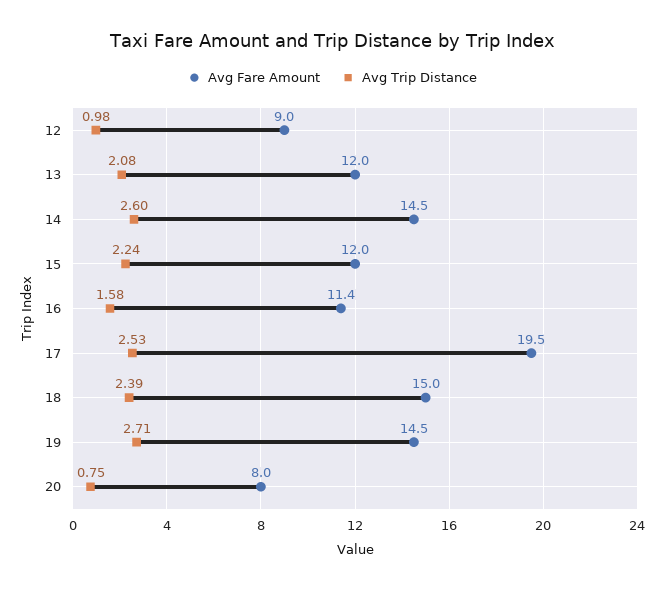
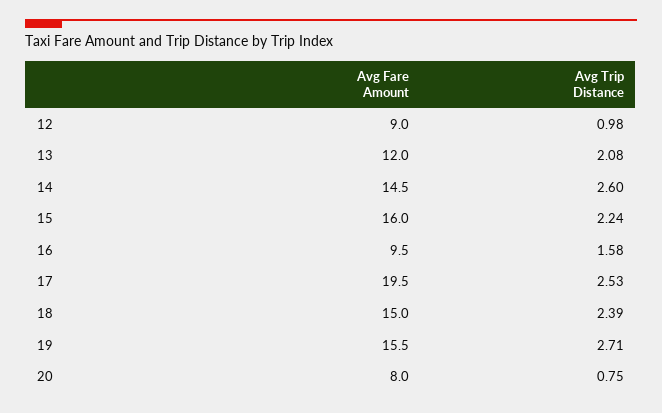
  {
    "Avg Fare Amount": {
      "12": 9,
      "13": 12,
      "14": 14.5,
-     "15": 12,
+     "15": 16,
-     "16": 11.4,
+     "16": 9.5,
      "17": 19.5,
      "18": 15,
-     "19": 14.5,
+     "19": 15.5,
      "20": 8
    },
    "Avg Trip Distance": {
      "12": 0.98,
      "13": 2.08,
      "14": 2.6,
      "15": 2.24,
      "16": 1.58,
      "17": 2.53,
      "18": 2.39,
      "19": 2.71,
      "20": 0.75
    }
  }

